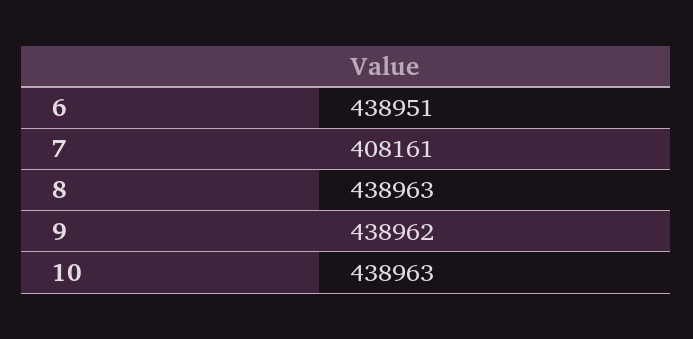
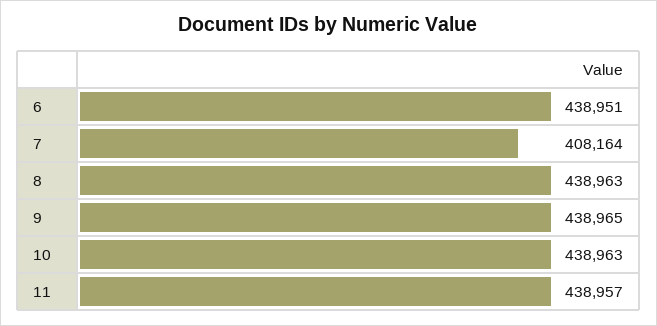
  {
    "6": 438951,
-   "7": 408161,
+   "7": 408164,
    "8": 438963,
-   "9": 438962,
+   "9": 438965,
-   "10": 438963
+   "10": 438963,
+   "11": 438957
  }

